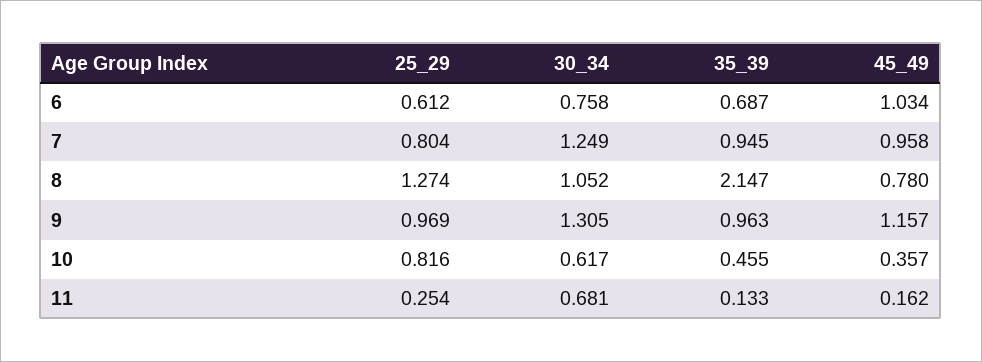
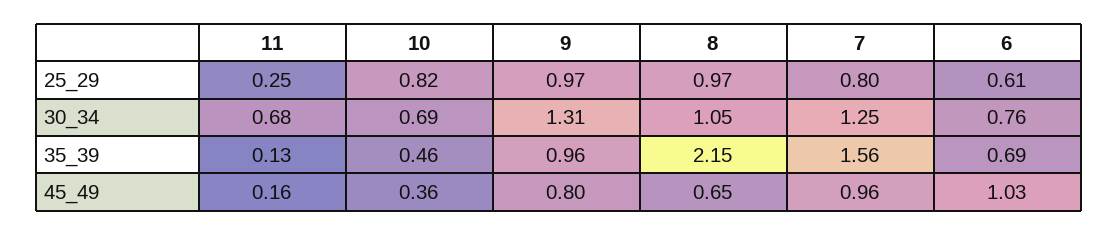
  {
    "25_29": {
      "6": 0.612,
      "7": 0.804,
-     "8": 1.274,
+     "8": 0.97,
      "9": 0.969,
      "10": 0.816,
      "11": 0.254
    },
    "30_34": {
      "6": 0.758,
      "7": 1.249,
      "8": 1.052,
      "9": 1.305,
-     "10": 0.617,
+     "10": 0.69,
      "11": 0.681
    },
    "35_39": {
      "6": 0.687,
-     "7": 0.945,
+     "7": 1.56,
      "8": 2.147,
      "9": 0.963,
      "10": 0.455,
      "11": 0.133
    },
    "45_49": {
      "6": 1.034,
      "7": 0.958,
-     "8": 0.78,
+     "8": 0.65,
-     "9": 1.157,
+     "9": 0.8,
      "10": 0.357,
      "11": 0.162
    }
  }

